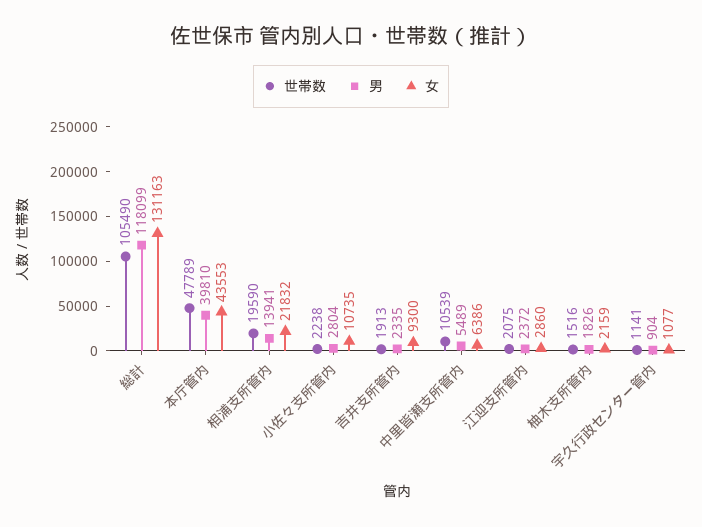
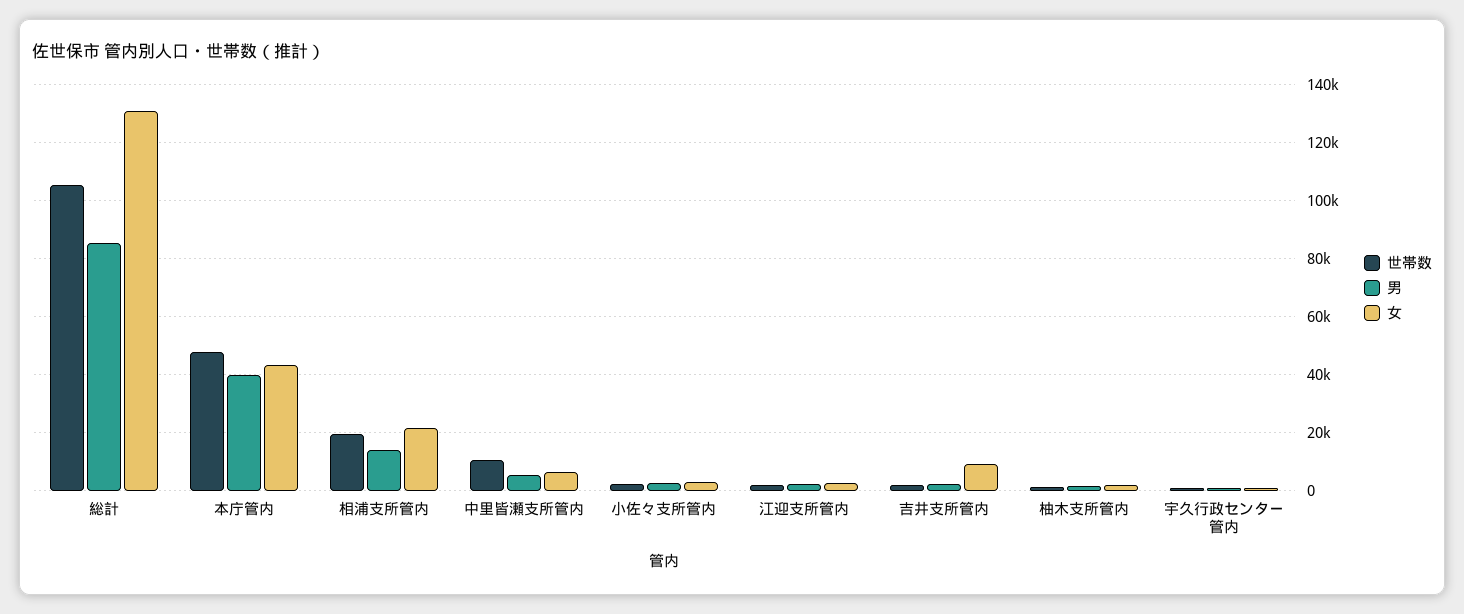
  {
    "世帯数": {
      "総計": 105490,
      "本庁管内": 47789,
      "相浦支所管内": 19590,
      "小佐々支所管内": 2238,
      "吉井支所管内": 1913,
      "中里皆瀬支所管内": 10539,
      "江迎支所管内": 2075,
      "柚木支所管内": 1516,
      "宇久行政センター管内": 1141
    },
    "男": {
-     "総計": 118099,
+     "総計": 85000,
      "本庁管内": 39810,
      "相浦支所管内": 13941,
      "小佐々支所管内": 2804,
      "吉井支所管内": 2335,
      "中里皆瀬支所管内": 5489,
      "江迎支所管内": 2372,
      "柚木支所管内": 1826,
      "宇久行政センター管内": 904
    },
    "女": {
      "総計": 131163,
      "本庁管内": 43553,
      "相浦支所管内": 21832,
-     "小佐々支所管内": 10735,
+     "小佐々支所管内": 2500,
      "吉井支所管内": 9300,
      "中里皆瀬支所管内": 6386,
      "江迎支所管内": 2860,
      "柚木支所管内": 2159,
      "宇久行政センター管内": 1077
    }
  }

